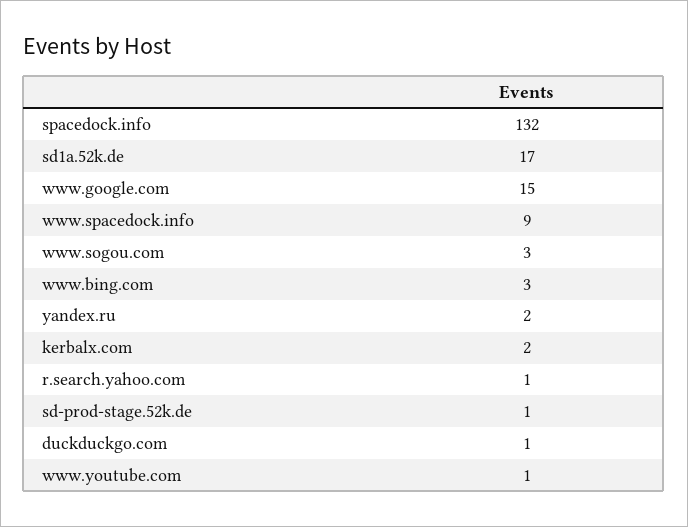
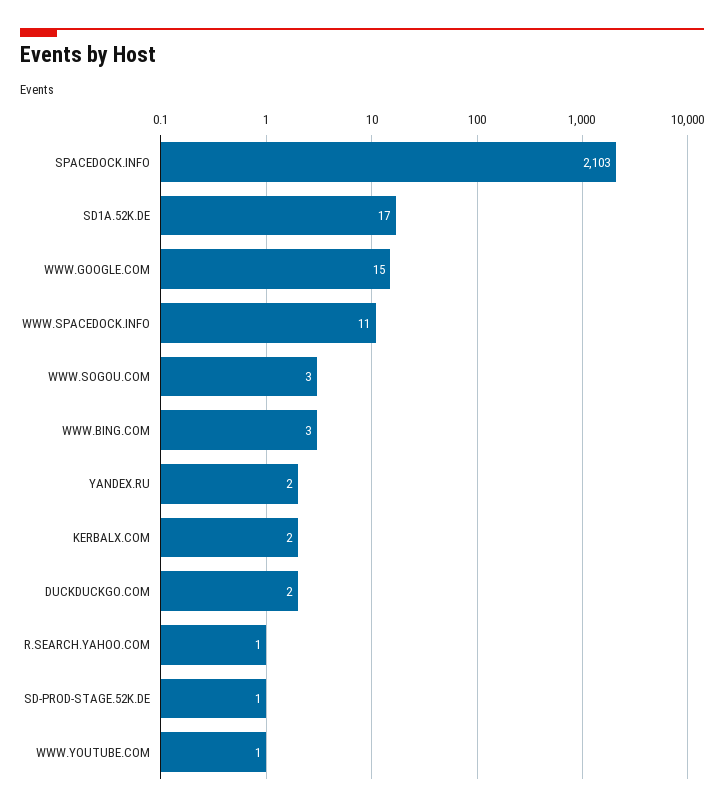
  {
-   "spacedock.info": 132,
+   "spacedock.info": 2103,
    "sd1a.52k.de": 17,
    "www.google.com": 15,
-   "www.spacedock.info": 9,
+   "www.spacedock.info": 11,
    "www.sogou.com": 3,
    "www.bing.com": 3,
    "yandex.ru": 2,
    "kerbalx.com": 2,
    "r.search.yahoo.com": 1,
    "sd-prod-stage.52k.de": 1,
-   "duckduckgo.com": 1,
+   "duckduckgo.com": 2,
    "www.youtube.com": 1
  }

